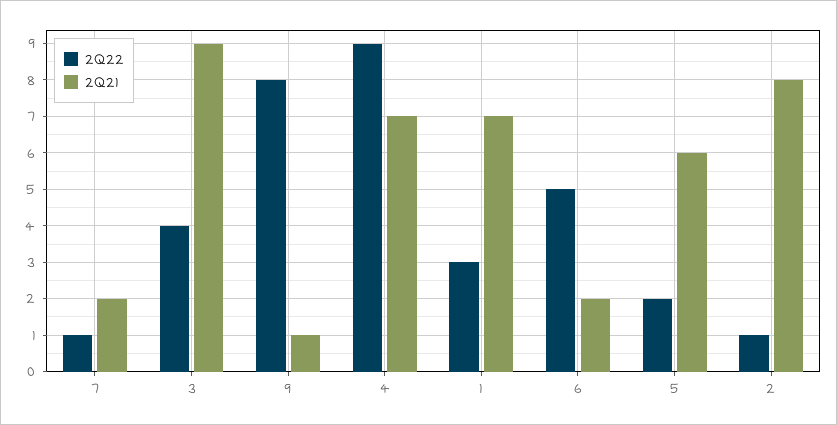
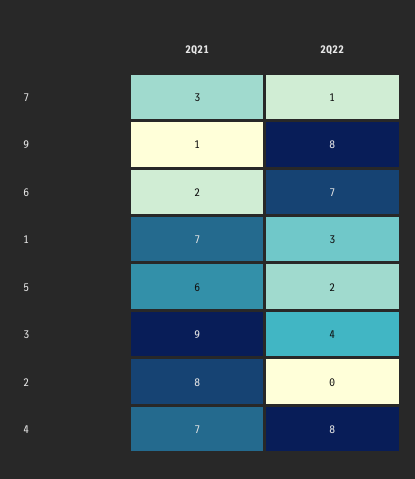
  {
    "2Q22": {
      "7": 1,
      "3": 4,
      "9": 8,
-     "4": 9,
+     "4": 8,
      "1": 3,
-     "6": 5,
+     "6": 7,
      "5": 2,
-     "2": 1
+     "2": 0
    },
    "2Q21": {
-     "7": 2,
+     "7": 3,
      "3": 9,
      "9": 1,
      "4": 7,
      "1": 7,
      "6": 2,
      "5": 6,
      "2": 8
    }
  }

